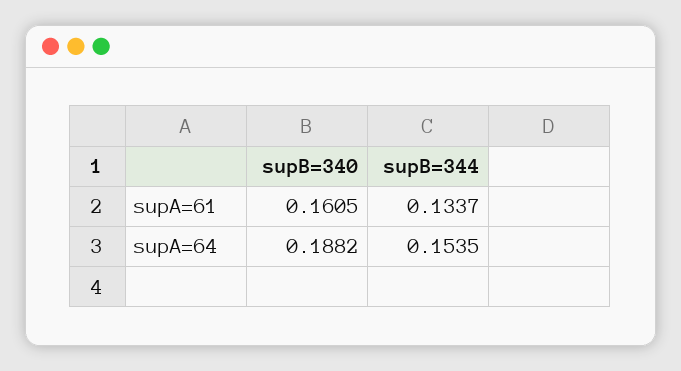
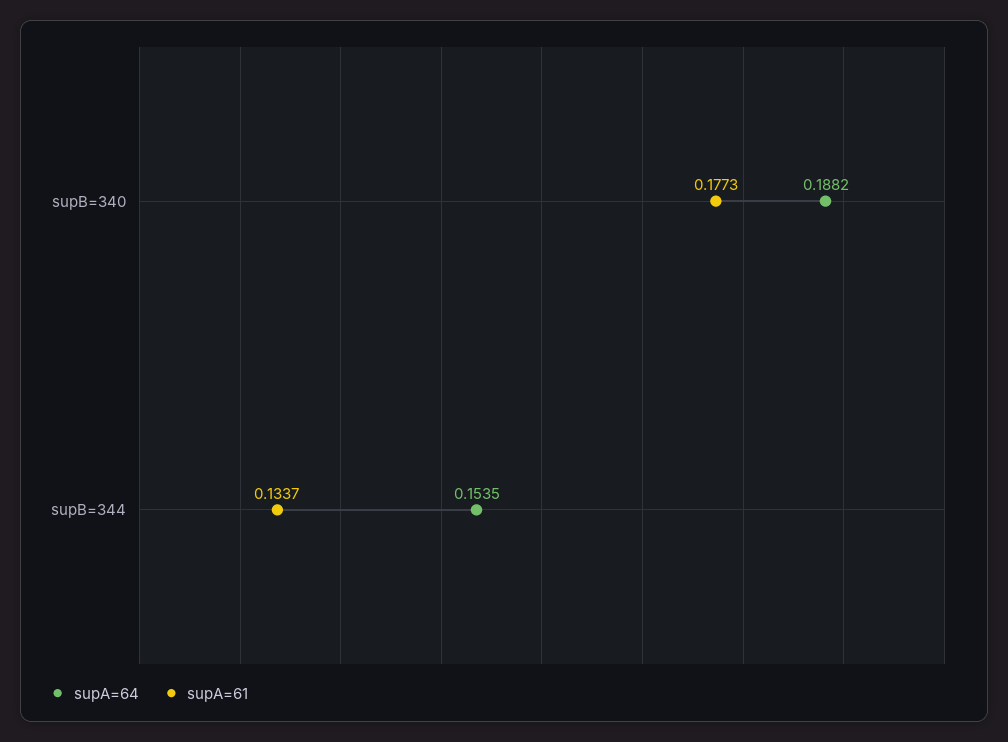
  {
    "supA=61": {
-     "supB=340": 0.1605,
+     "supB=340": 0.1773,
      "supB=344": 0.1337
    },
    "supA=64": {
      "supB=340": 0.1882,
      "supB=344": 0.1535
    }
  }

